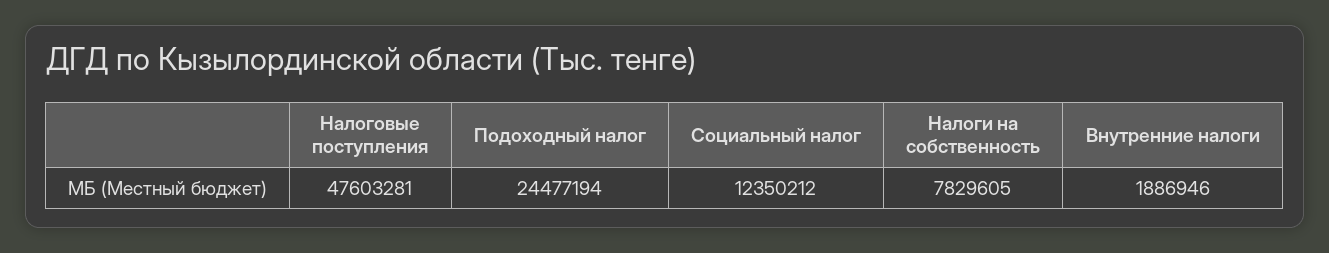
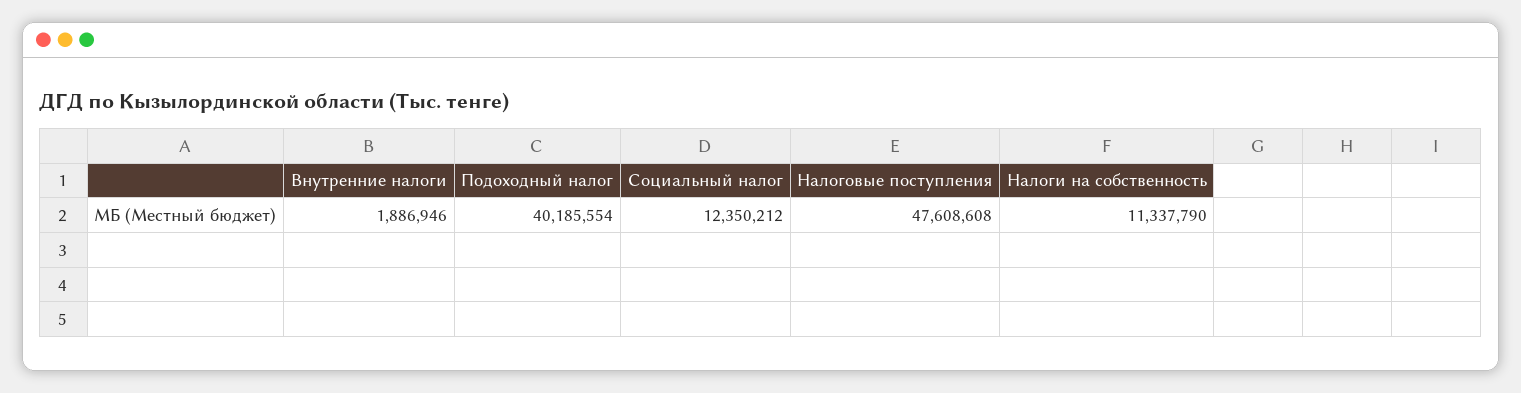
  {
-   "Налоговые поступления": 47603281,
+   "Налоговые поступления": 47608608,
-   "Подоходный налог": 24477194,
+   "Подоходный налог": 40185554,
    "Социальный налог": 12350212,
-   "Налоги на собственность": 7829605,
+   "Налоги на собственность": 11337790,
    "Внутренние налоги": 1886946
  }

